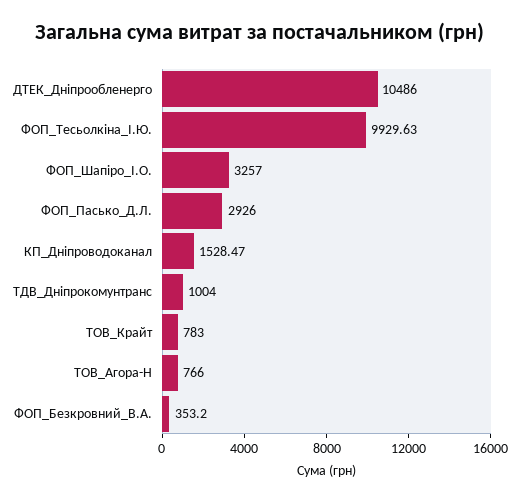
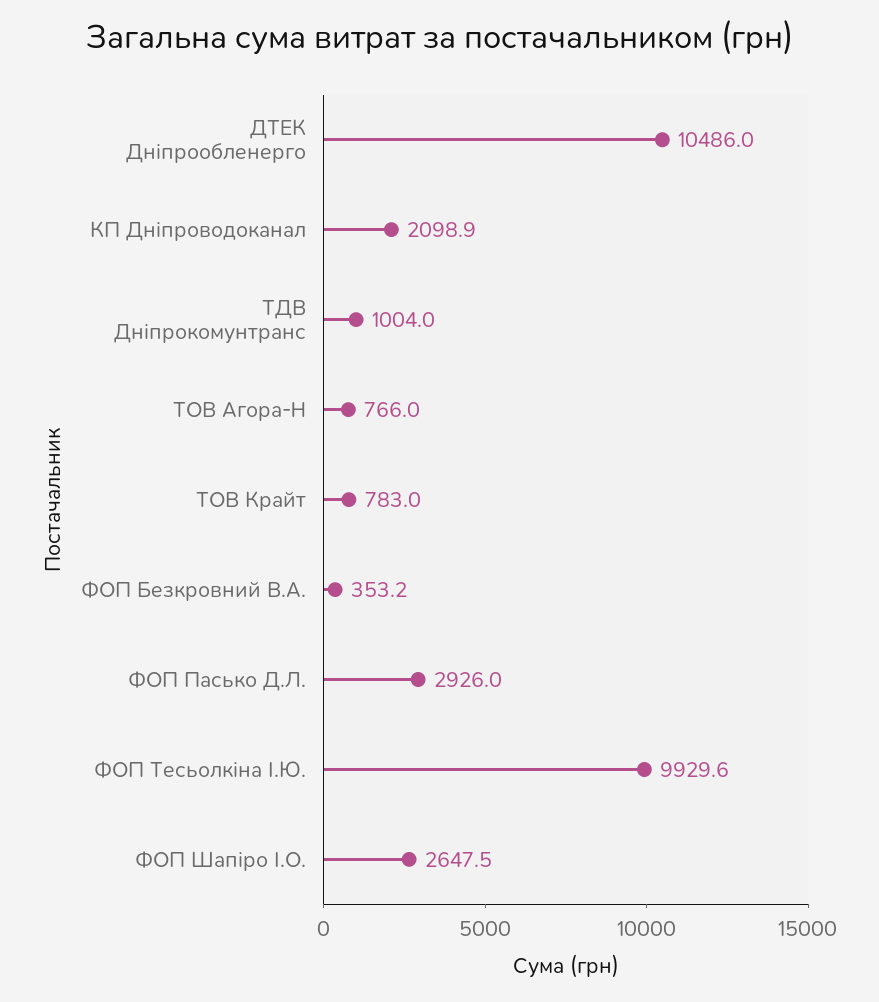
  {
    "ДТЕК_Дніпрообленерго": 10486,
    "ФОП_Тесьолкіна_І.Ю.": 9929.63,
-   "ФОП_Шапіро_І.О.": 3257,
+   "ФОП_Шапіро_І.О.": 2647.5,
    "ФОП_Пасько_Д.Л.": 2926,
-   "КП_Дніпроводоканал": 1528.47,
+   "КП_Дніпроводоканал": 2098.9,
    "ТДВ_Дніпрокомунтранс": 1004,
    "ТОВ_Крайт": 783,
    "ТОВ_Агора-Н": 766,
    "ФОП_Безкровний_В.А.": 353.2
  }

